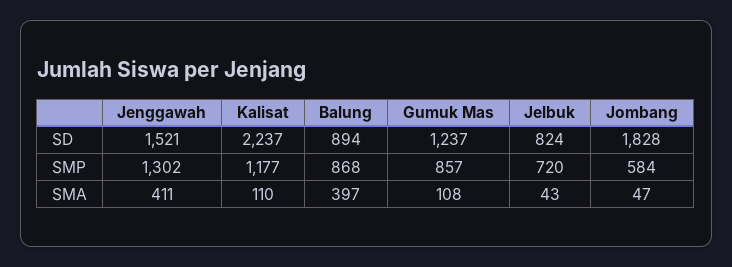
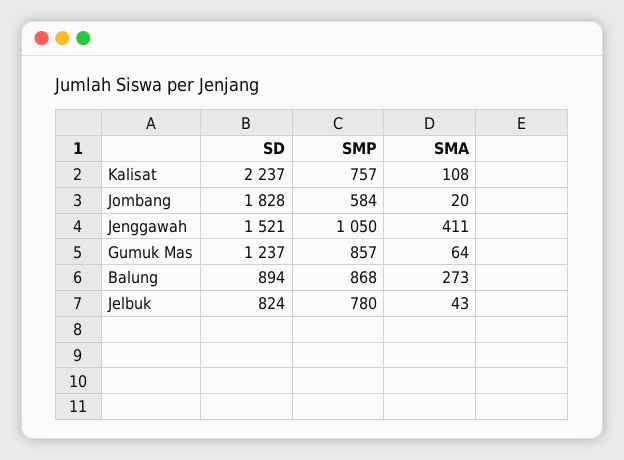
  {
    "Jenggawah": {
      "SD": 1521,
-     "SMP": 1302,
+     "SMP": 1050,
      "SMA": 411
    },
    "Kalisat": {
      "SD": 2237,
-     "SMP": 1177,
+     "SMP": 757,
-     "SMA": 110
+     "SMA": 108
    },
    "Balung": {
      "SD": 894,
      "SMP": 868,
-     "SMA": 397
+     "SMA": 273
    },
    "Gumuk Mas": {
      "SD": 1237,
      "SMP": 857,
-     "SMA": 108
+     "SMA": 64
    },
    "Jelbuk": {
      "SD": 824,
-     "SMP": 720,
+     "SMP": 780,
      "SMA": 43
    },
    "Jombang": {
      "SD": 1828,
      "SMP": 584,
-     "SMA": 47
+     "SMA": 20
    }
  }

